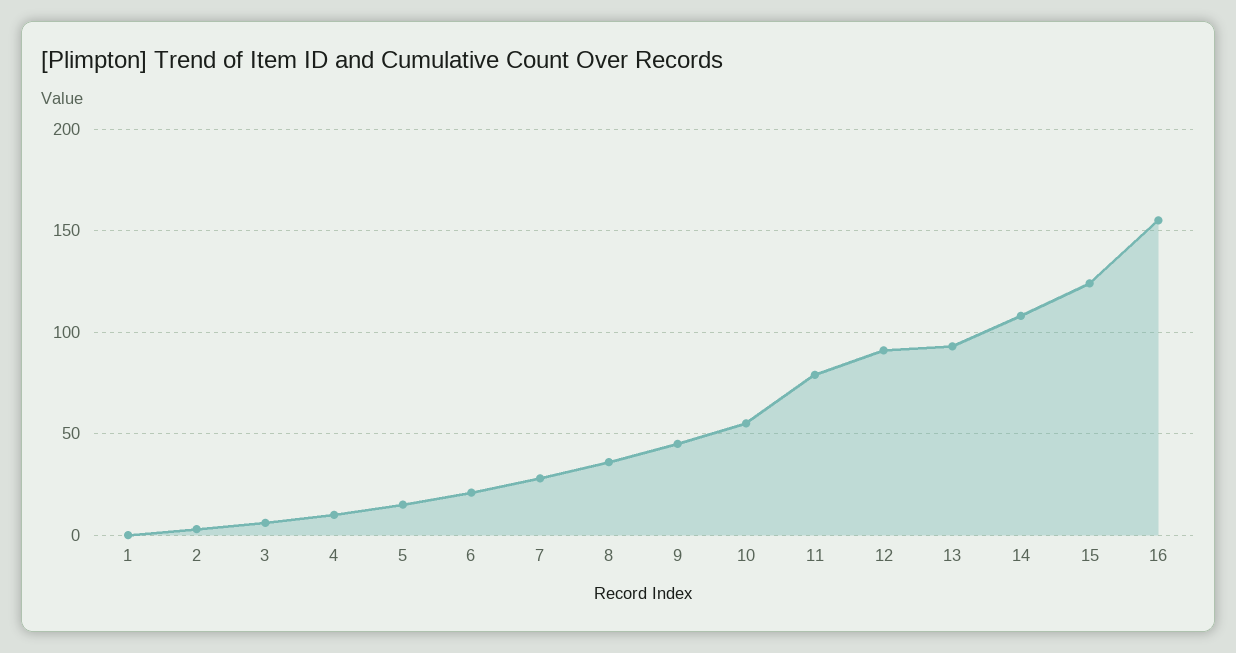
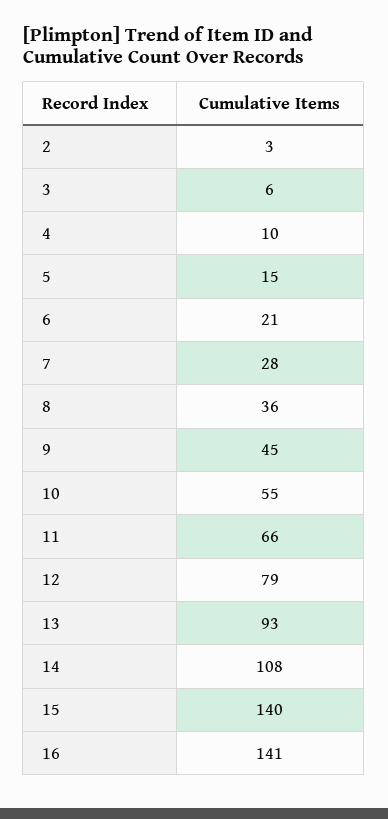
  {
-   "1": 0,
    "2": 3,
    "3": 6,
    "4": 10,
    "5": 15,
    "6": 21,
    "7": 28,
    "8": 36,
    "9": 45,
    "10": 55,
-   "11": 80,
+   "11": 66,
-   "12": 90,
+   "12": 79,
    "13": 93,
    "14": 108,
-   "15": 125,
+   "15": 140,
-   "16": 155
+   "16": 141
  }

